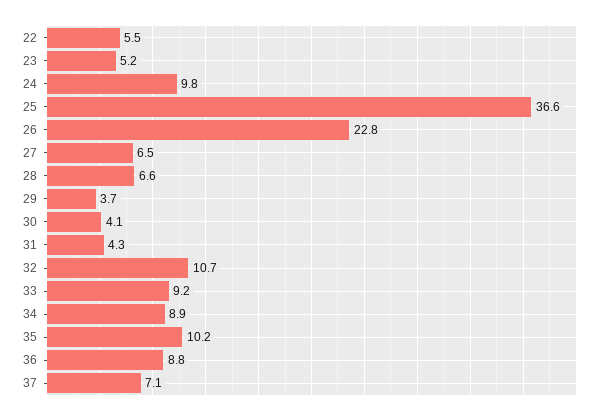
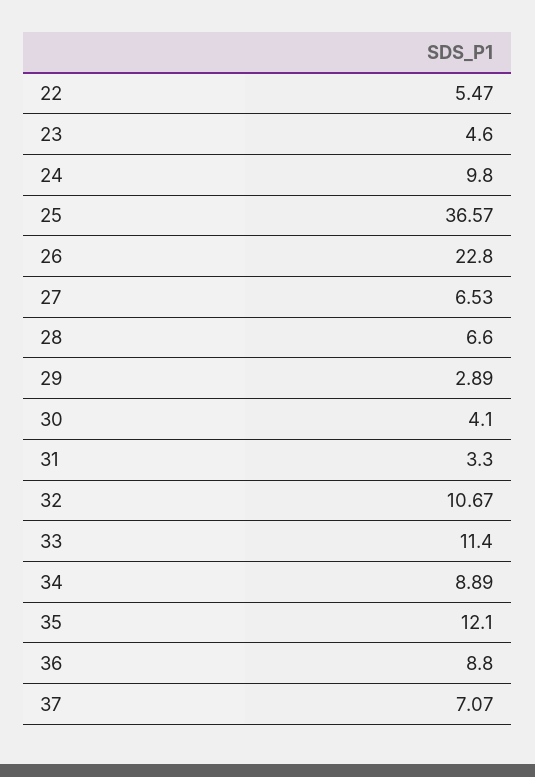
  {
    "22": 5.47,
-   "23": 5.2,
+   "23": 4.6,
    "24": 9.8,
    "25": 36.57,
    "26": 22.8,
    "27": 6.53,
    "28": 6.6,
-   "29": 3.7,
+   "29": 2.89,
    "30": 4.1,
-   "31": 4.3,
+   "31": 3.3,
    "32": 10.67,
-   "33": 9.2,
+   "33": 11.4,
    "34": 8.89,
-   "35": 10.2,
+   "35": 12.1,
    "36": 8.8,
    "37": 7.07
  }

